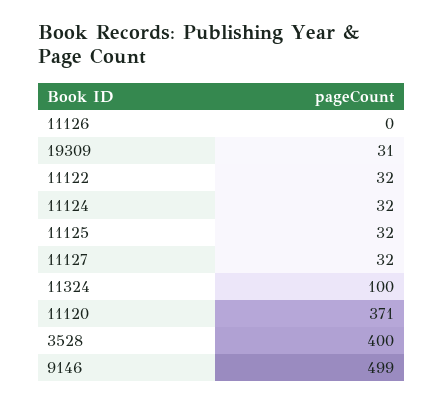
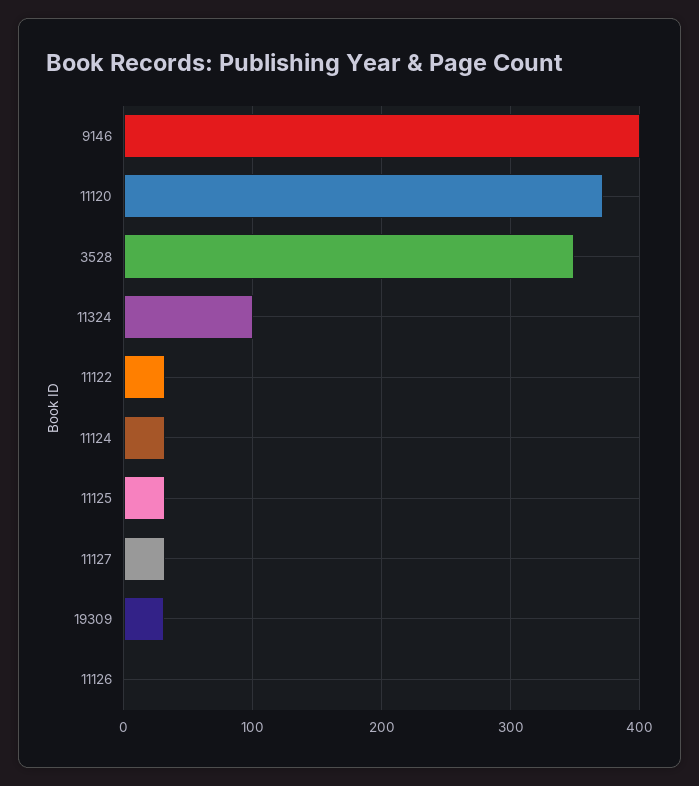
  {
    "11126": 0,
    "19309": 31,
    "11122": 32,
    "11124": 32,
    "11125": 32,
    "11127": 32,
    "11324": 100,
    "11120": 371,
-   "3528": 400,
+   "3528": 350,
-   "9146": 499
+   "9146": 400
  }

